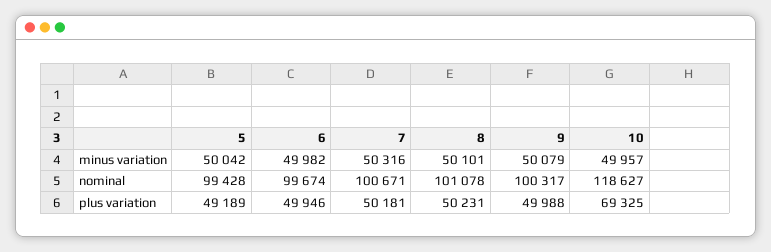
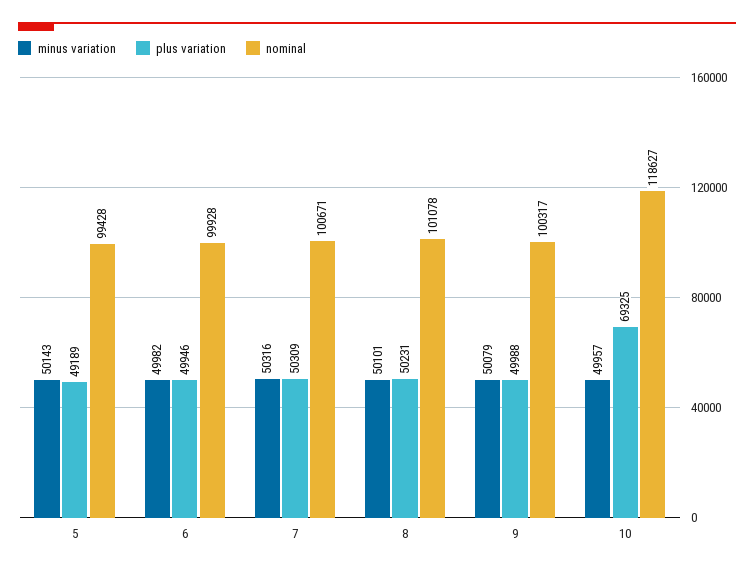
  {
    "minus variation": {
-     "5": 50042,
+     "5": 50143,
      "6": 49982,
      "7": 50316,
      "8": 50101,
      "9": 50079,
      "10": 49957
    },
    "nominal": {
      "5": 99428,
-     "6": 99674,
+     "6": 99928,
      "7": 100671,
      "8": 101078,
      "9": 100317,
      "10": 118627
    },
    "plus variation": {
      "5": 49189,
      "6": 49946,
-     "7": 50181,
+     "7": 50309,
      "8": 50231,
      "9": 49988,
      "10": 69325
    }
  }

